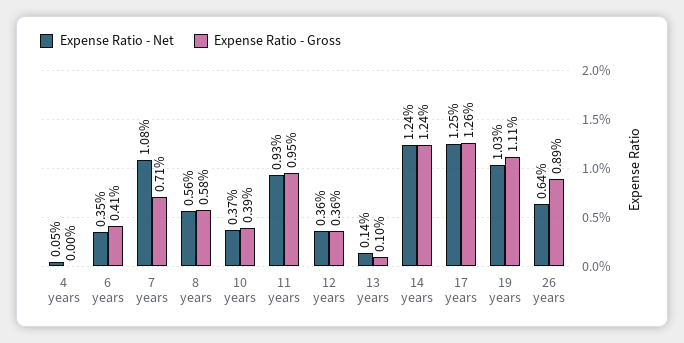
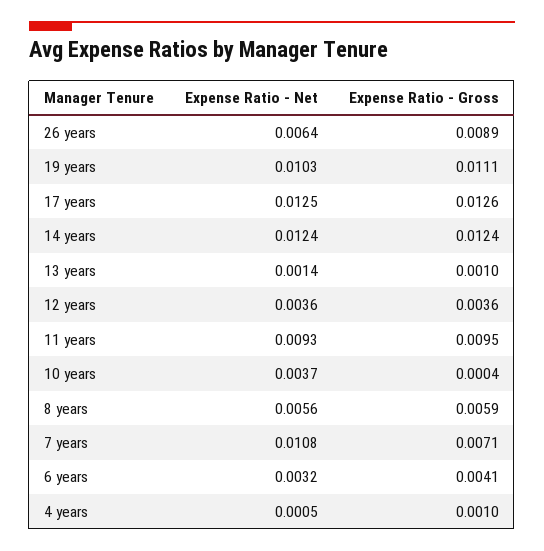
  {
    "Expense Ratio - Net": {
      "4 years": 0.0005,
-     "6 years": 0.0035,
+     "6 years": 0.0032,
      "7 years": 0.0108,
      "8 years": 0.0056,
      "10 years": 0.0037,
      "11 years": 0.0093,
      "12 years": 0.0036,
      "13 years": 0.0014,
      "14 years": 0.0124,
      "17 years": 0.0125,
      "19 years": 0.0103,
      "26 years": 0.0064
    },
    "Expense Ratio - Gross": {
-     "4 years": 0,
+     "4 years": 0.001,
      "6 years": 0.0041,
      "7 years": 0.0071,
-     "8 years": 0.0058,
+     "8 years": 0.0059,
-     "10 years": 0.0039,
+     "10 years": 0.0004,
      "11 years": 0.0095,
      "12 years": 0.0036,
      "13 years": 0.001,
      "14 years": 0.0124,
      "17 years": 0.0126,
      "19 years": 0.0111,
      "26 years": 0.0089
    }
  }

